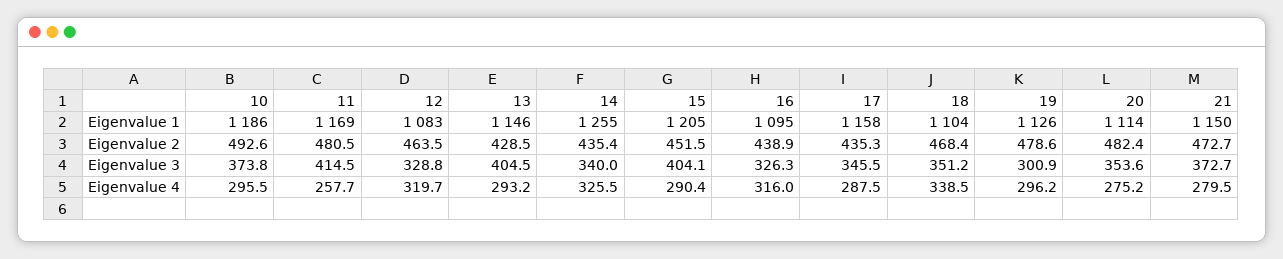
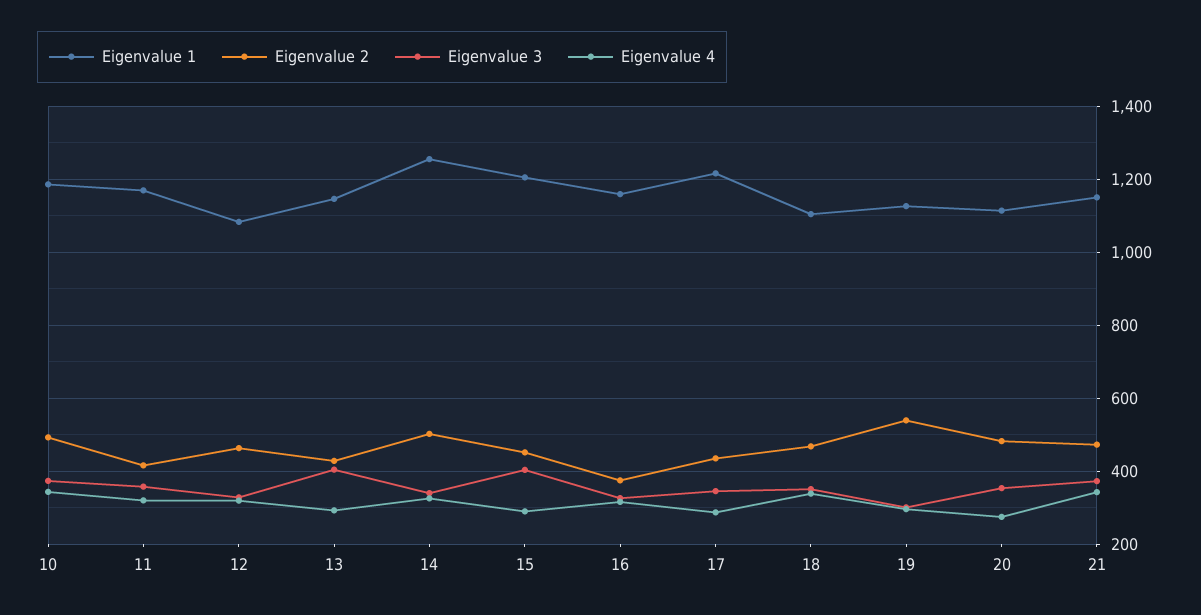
  {
    "Eigenvalue 1": {
      "10": 1186,
      "11": 1169,
      "12": 1083,
      "13": 1146,
      "14": 1255,
      "15": 1205,
-     "16": 1095,
+     "16": 1160,
-     "17": 1158,
+     "17": 1220,
      "18": 1104,
      "19": 1126,
      "20": 1114,
      "21": 1150
    },
    "Eigenvalue 2": {
      "10": 492.6,
-     "11": 480.5,
+     "11": 420,
      "12": 463.5,
      "13": 428.5,
-     "14": 435.4,
+     "14": 500,
      "15": 451.5,
-     "16": 438.9,
+     "16": 380,
      "17": 435.3,
      "18": 468.4,
-     "19": 478.6,
+     "19": 540,
      "20": 482.4,
      "21": 472.7
    },
    "Eigenvalue 3": {
      "10": 373.8,
-     "11": 414.5,
+     "11": 360,
      "12": 328.8,
      "13": 404.5,
      "14": 340,
      "15": 404.1,
      "16": 326.3,
      "17": 345.5,
      "18": 351.2,
      "19": 300.9,
      "20": 353.6,
      "21": 372.7
    },
    "Eigenvalue 4": {
-     "10": 295.5,
+     "10": 340,
-     "11": 257.7,
+     "11": 320,
      "12": 319.7,
      "13": 293.2,
      "14": 325.5,
      "15": 290.4,
      "16": 316,
      "17": 287.5,
      "18": 338.5,
      "19": 296.2,
      "20": 275.2,
-     "21": 279.5
+     "21": 340
    }
  }

